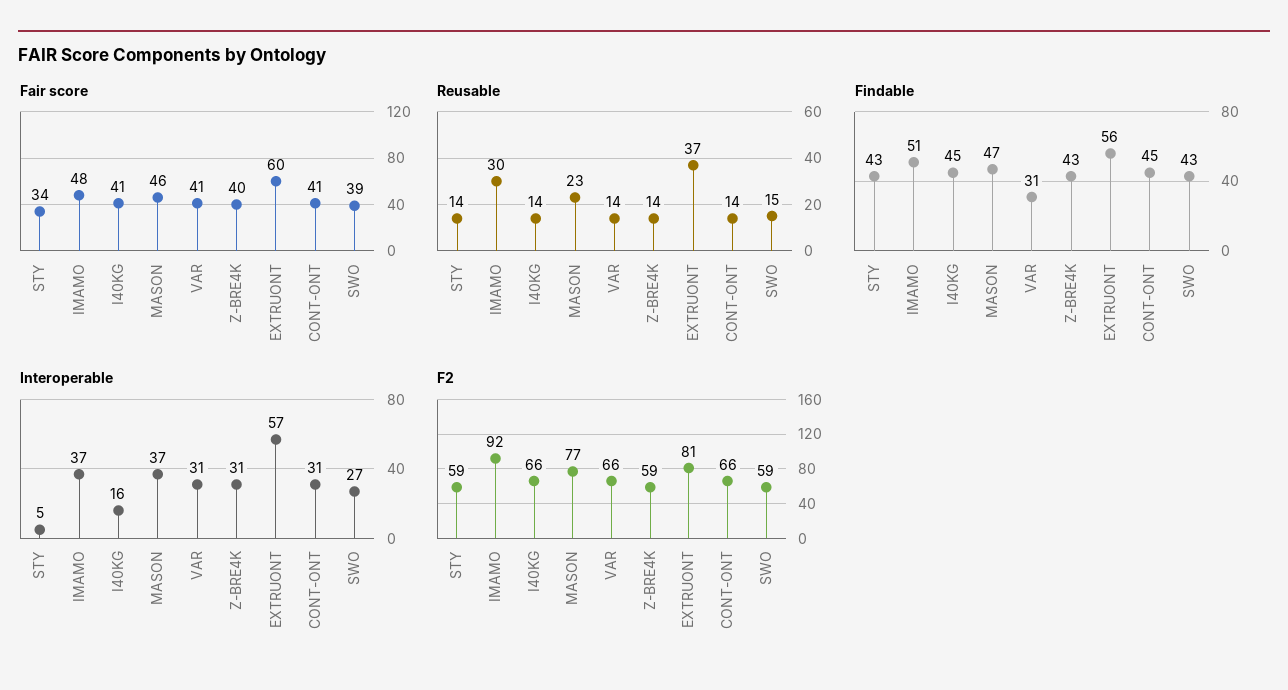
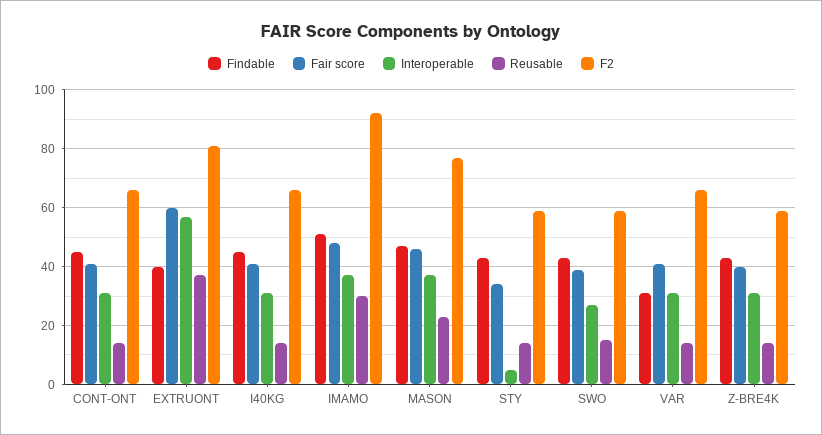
  {
    "Fair score": {
      "STY": 34,
      "IMAMO": 48,
      "I40KG": 41,
      "MASON": 46,
      "VAR": 41,
      "Z-BRE4K": 40,
      "EXTRUONT": 60,
      "CONT-ONT": 41,
      "SWO": 39
    },
    "Reusable": {
      "STY": 14,
      "IMAMO": 30,
      "I40KG": 14,
      "MASON": 23,
      "VAR": 14,
      "Z-BRE4K": 14,
      "EXTRUONT": 37,
      "CONT-ONT": 14,
      "SWO": 15
    },
    "Findable": {
      "STY": 43,
      "IMAMO": 51,
      "I40KG": 45,
      "MASON": 47,
      "VAR": 31,
      "Z-BRE4K": 43,
-     "EXTRUONT": 56,
+     "EXTRUONT": 40,
      "CONT-ONT": 45,
      "SWO": 43
    },
    "Interoperable": {
      "STY": 5,
      "IMAMO": 37,
-     "I40KG": 16,
+     "I40KG": 30,
      "MASON": 37,
      "VAR": 31,
      "Z-BRE4K": 31,
      "EXTRUONT": 57,
      "CONT-ONT": 31,
      "SWO": 27
    },
    "F2": {
      "STY": 59,
      "IMAMO": 92,
      "I40KG": 66,
      "MASON": 77,
      "VAR": 66,
      "Z-BRE4K": 59,
      "EXTRUONT": 81,
      "CONT-ONT": 66,
      "SWO": 59
    }
  }

